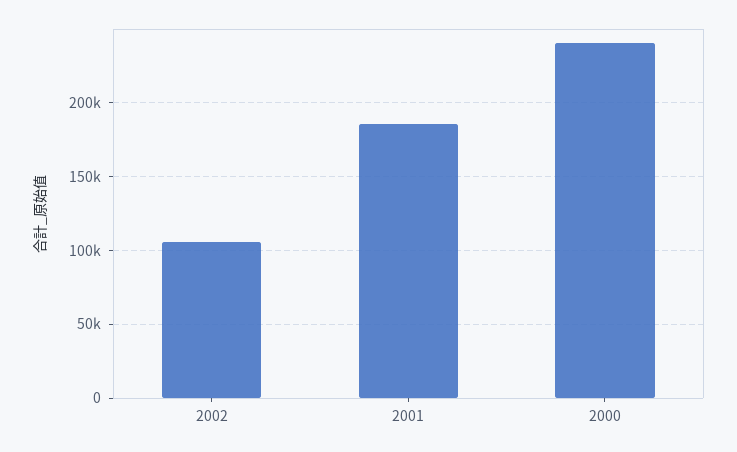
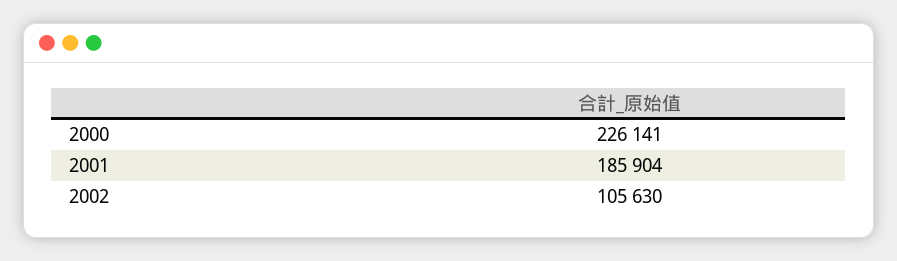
  {
    "2002": 105630,
    "2001": 185904,
-   "2000": 240000
+   "2000": 226141
  }

